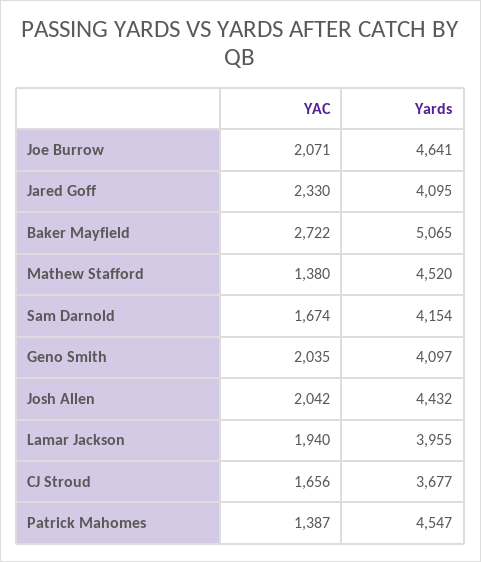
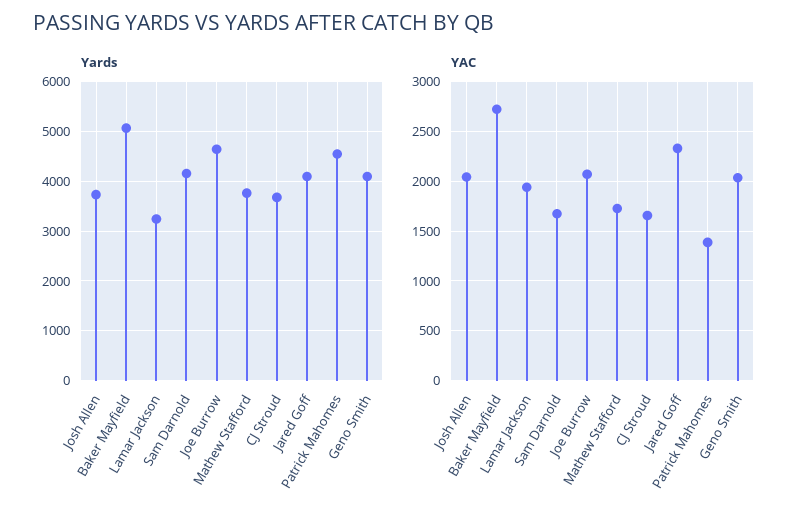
  {
    "YAC": {
      "Joe Burrow": 2071,
      "Jared Goff": 2330,
      "Baker Mayfield": 2722,
-     "Mathew Stafford": 1380,
+     "Mathew Stafford": 1700,
      "Sam Darnold": 1674,
      "Geno Smith": 2035,
      "Josh Allen": 2042,
      "Lamar Jackson": 1940,
      "CJ Stroud": 1656,
      "Patrick Mahomes": 1387
    },
    "Yards": {
      "Joe Burrow": 4641,
      "Jared Goff": 4095,
      "Baker Mayfield": 5065,
-     "Mathew Stafford": 4520,
+     "Mathew Stafford": 3800,
      "Sam Darnold": 4154,
      "Geno Smith": 4097,
-     "Josh Allen": 4432,
+     "Josh Allen": 3800,
-     "Lamar Jackson": 3955,
+     "Lamar Jackson": 3200,
      "CJ Stroud": 3677,
      "Patrick Mahomes": 4547
    }
  }

